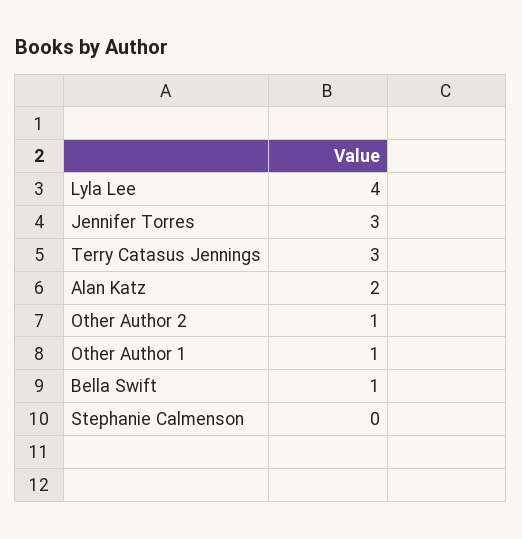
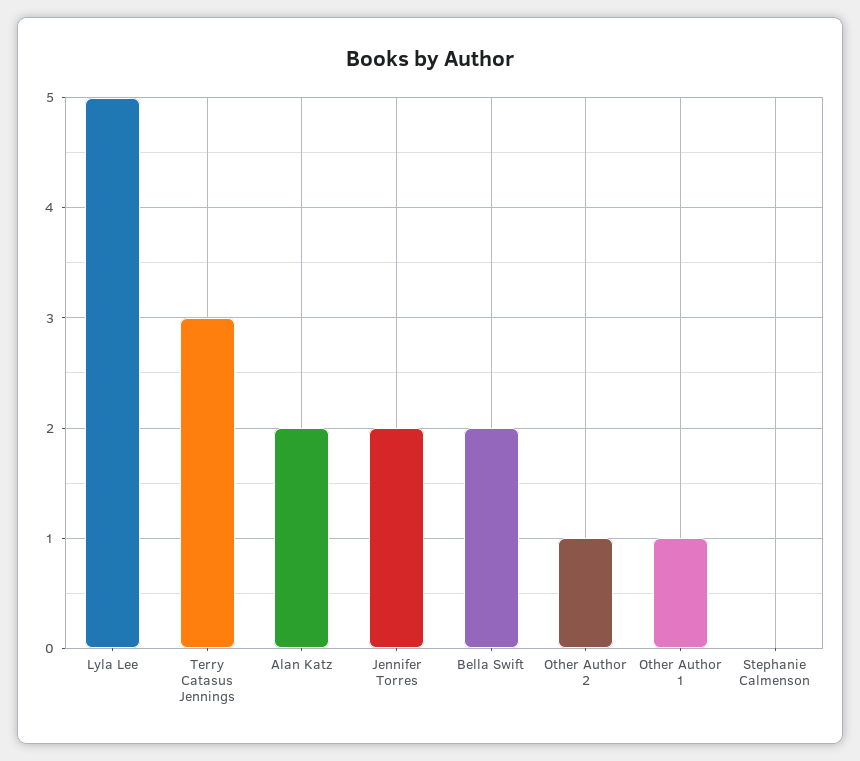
  {
-   "Lyla Lee": 4,
+   "Lyla Lee": 5,
-   "Jennifer Torres": 3,
+   "Jennifer Torres": 2,
    "Terry Catasus Jennings": 3,
    "Alan Katz": 2,
    "Other Author 2": 1,
    "Other Author 1": 1,
-   "Bella Swift": 1,
+   "Bella Swift": 2,
    "Stephanie Calmenson": 0
  }

